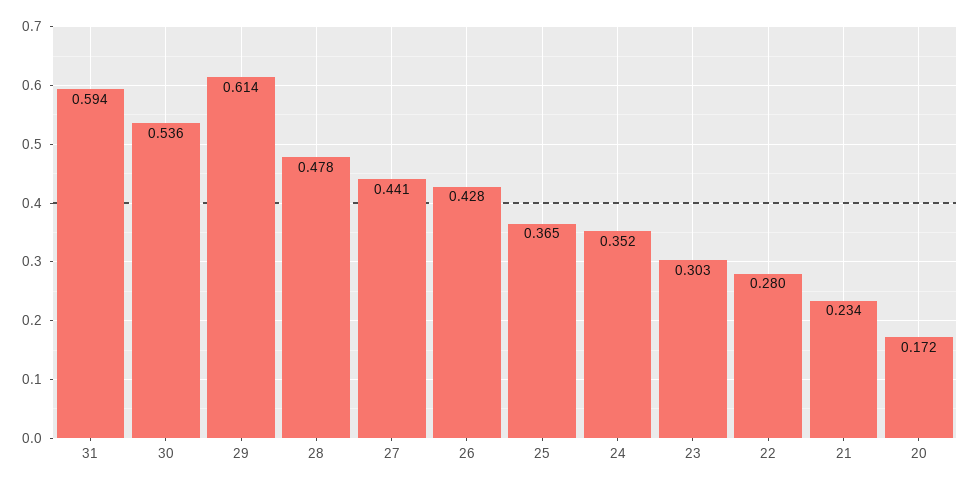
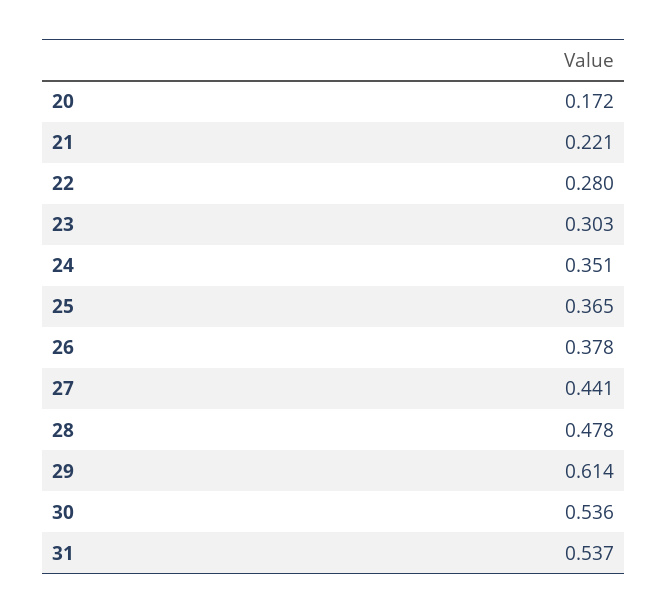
  {
-   "31": 0.594,
+   "31": 0.537,
    "30": 0.536,
    "29": 0.614,
    "28": 0.478,
    "27": 0.441,
-   "26": 0.428,
+   "26": 0.378,
    "25": 0.365,
-   "24": 0.352,
+   "24": 0.351,
    "23": 0.303,
    "22": 0.28,
-   "21": 0.234,
+   "21": 0.221,
    "20": 0.172
  }

